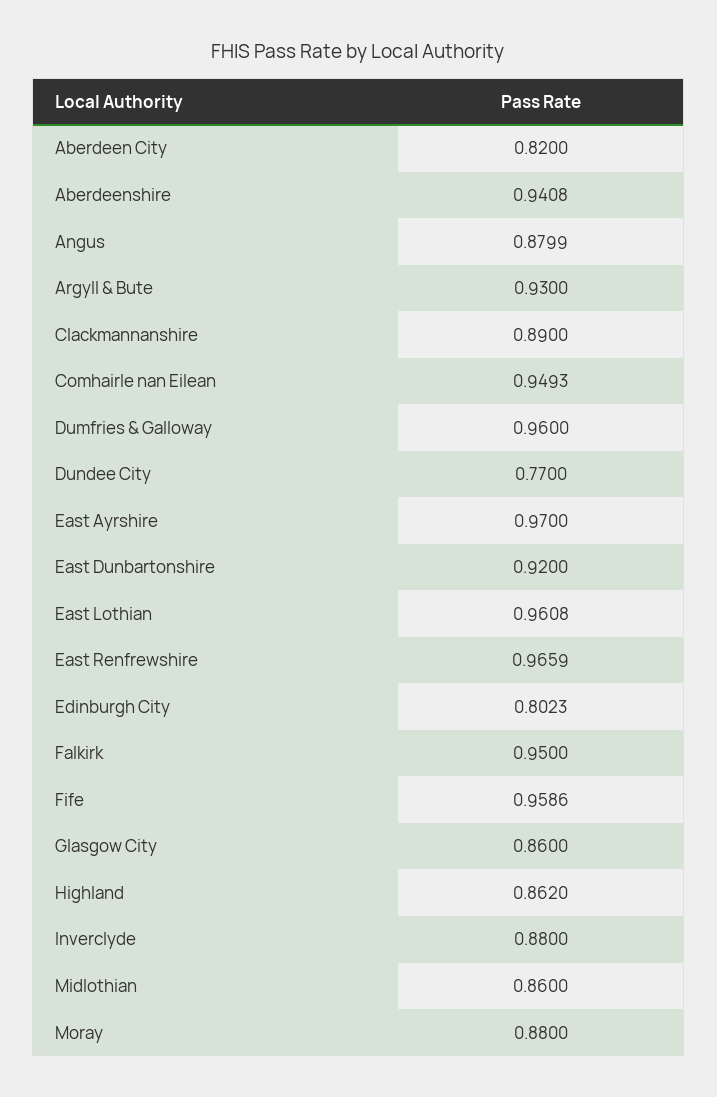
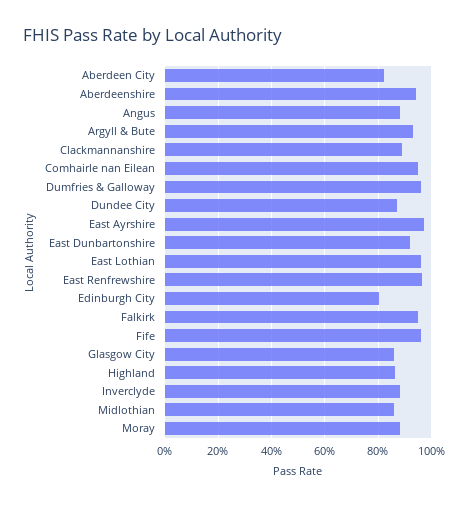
  {
    "Aberdeen City": 0.82,
    "Aberdeenshire": 0.9408,
    "Angus": 0.8799,
    "Argyll & Bute": 0.93,
    "Clackmannanshire": 0.89,
    "Comhairle nan Eilean": 0.9493,
    "Dumfries & Galloway": 0.96,
-   "Dundee City": 0.77,
+   "Dundee City": 0.875,
    "East Ayrshire": 0.97,
    "East Dunbartonshire": 0.92,
    "East Lothian": 0.9608,
    "East Renfrewshire": 0.9659,
    "Edinburgh City": 0.8023,
    "Falkirk": 0.95,
    "Fife": 0.9586,
    "Glasgow City": 0.86,
    "Highland": 0.862,
    "Inverclyde": 0.88,
    "Midlothian": 0.86,
    "Moray": 0.88
  }

